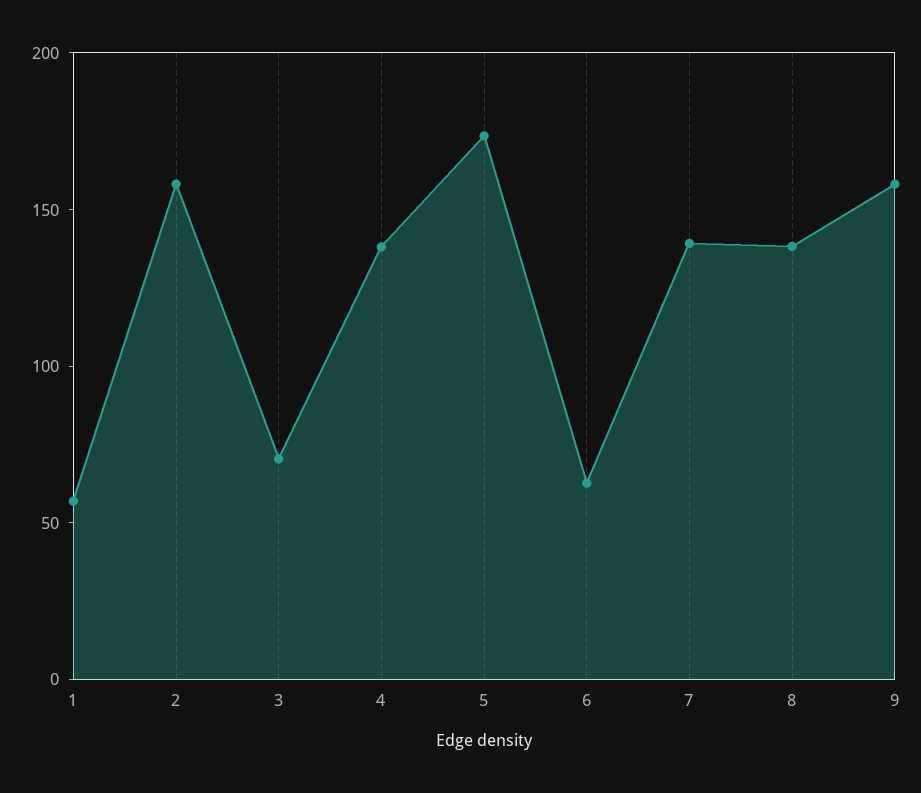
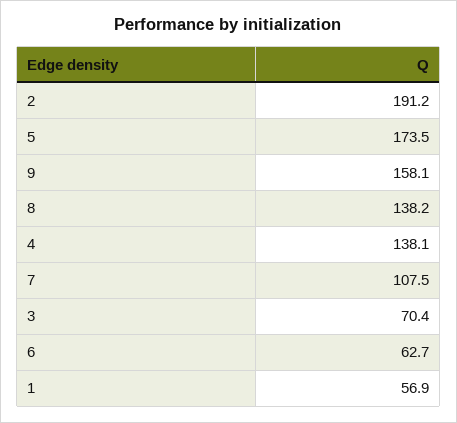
  {
    "1": 56.9,
-   "2": 160,
+   "2": 191.2,
    "3": 70.4,
    "4": 138.1,
    "5": 173.5,
    "6": 62.7,
-   "7": 140,
+   "7": 107.5,
    "8": 138.2,
    "9": 158.1
  }

